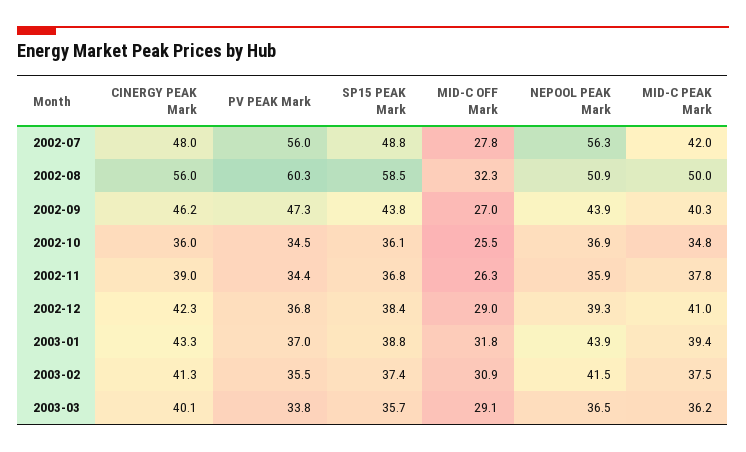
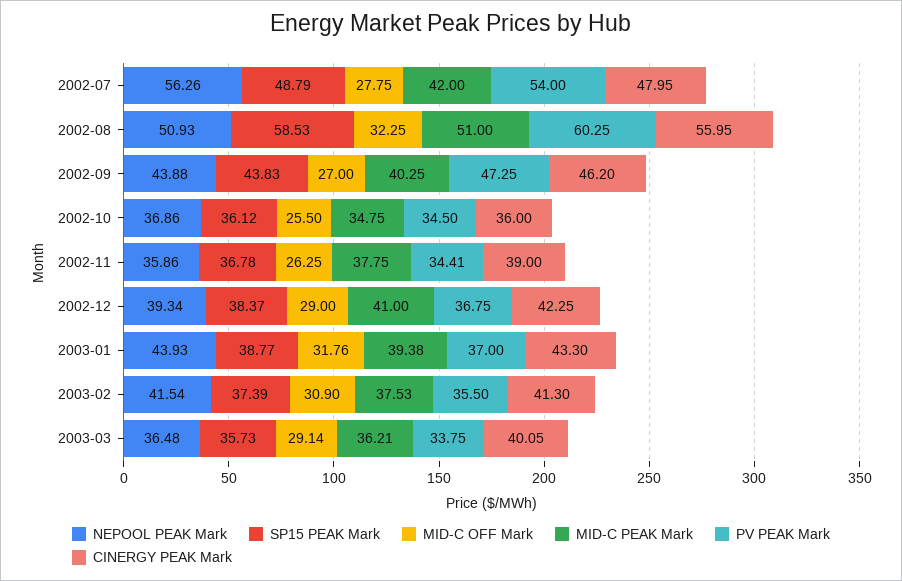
  {
    "CINERGY PEAK Mark": {
      "2002-07": 47.95,
      "2002-08": 55.95,
      "2002-09": 46.2,
      "2002-10": 36,
      "2002-11": 39,
      "2002-12": 42.25,
      "2003-01": 43.3,
      "2003-02": 41.3,
      "2003-03": 40.05
    },
    "PV PEAK Mark": {
-     "2002-07": 56,
+     "2002-07": 54,
      "2002-08": 60.25,
      "2002-09": 47.25,
      "2002-10": 34.5,
      "2002-11": 34.41,
      "2002-12": 36.75,
      "2003-01": 37,
      "2003-02": 35.5,
      "2003-03": 33.75
    },
    "SP15 PEAK Mark": {
      "2002-07": 48.79,
      "2002-08": 58.53,
      "2002-09": 43.83,
      "2002-10": 36.12,
      "2002-11": 36.78,
      "2002-12": 38.37,
      "2003-01": 38.77,
      "2003-02": 37.39,
      "2003-03": 35.73
    },
    "MID-C OFF Mark": {
      "2002-07": 27.75,
      "2002-08": 32.25,
      "2002-09": 27,
      "2002-10": 25.5,
      "2002-11": 26.25,
      "2002-12": 29,
      "2003-01": 31.76,
      "2003-02": 30.9,
      "2003-03": 29.14
    },
    "NEPOOL PEAK Mark": {
      "2002-07": 56.26,
      "2002-08": 50.93,
      "2002-09": 43.88,
      "2002-10": 36.86,
      "2002-11": 35.86,
      "2002-12": 39.34,
      "2003-01": 43.93,
      "2003-02": 41.54,
      "2003-03": 36.48
    },
    "MID-C PEAK Mark": {
      "2002-07": 42,
-     "2002-08": 50,
+     "2002-08": 51,
      "2002-09": 40.25,
      "2002-10": 34.75,
      "2002-11": 37.75,
      "2002-12": 41,
      "2003-01": 39.38,
      "2003-02": 37.53,
      "2003-03": 36.21
    }
  }

